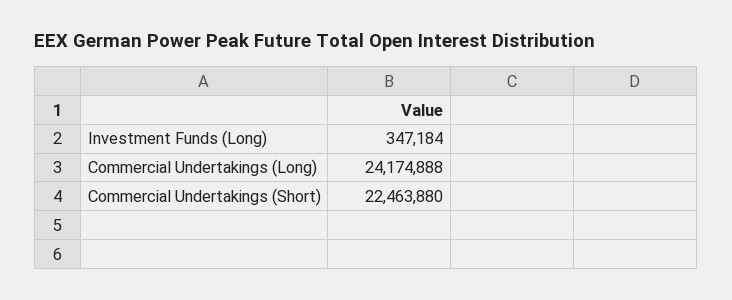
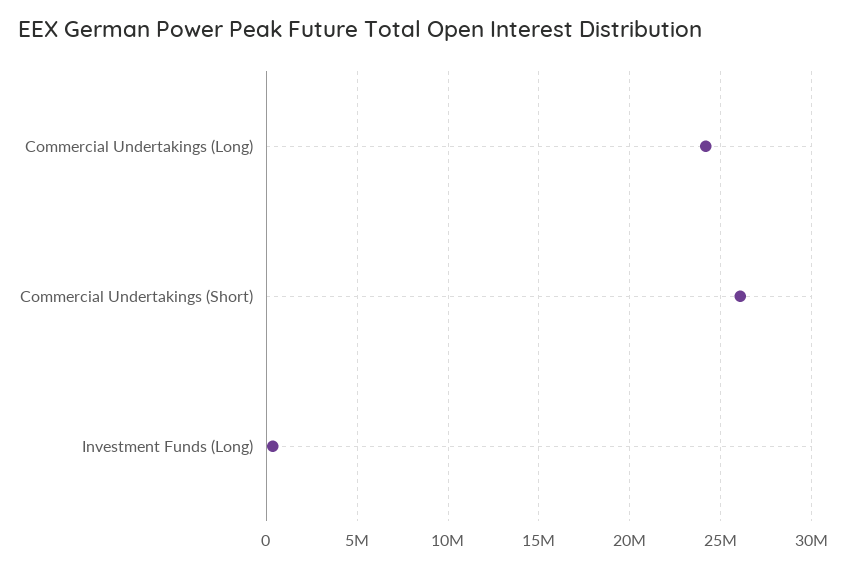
  {
    "Investment Funds (Long)": 347184,
    "Commercial Undertakings (Long)": 24174888,
-   "Commercial Undertakings (Short)": 22463880
+   "Commercial Undertakings (Short)": 26000000
  }

